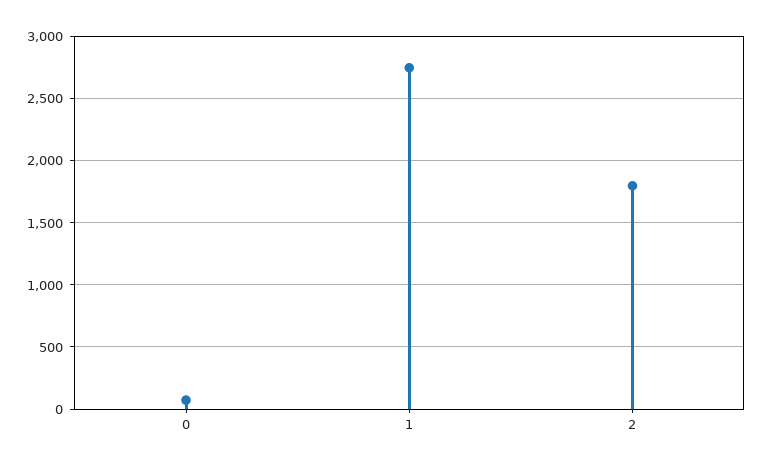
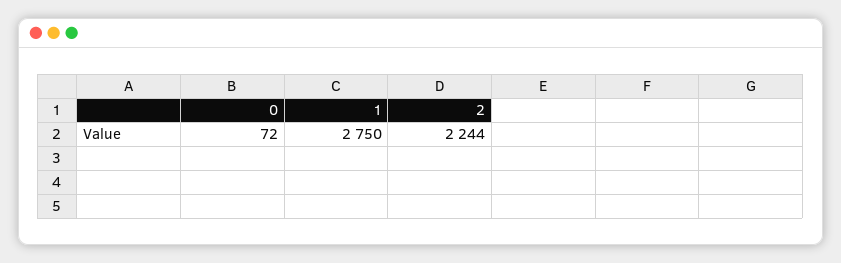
  {
    "0": 72,
    "1": 2750,
-   "2": 1800
+   "2": 2244
  }

